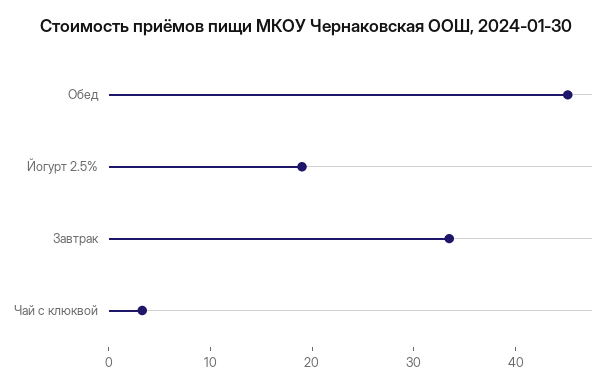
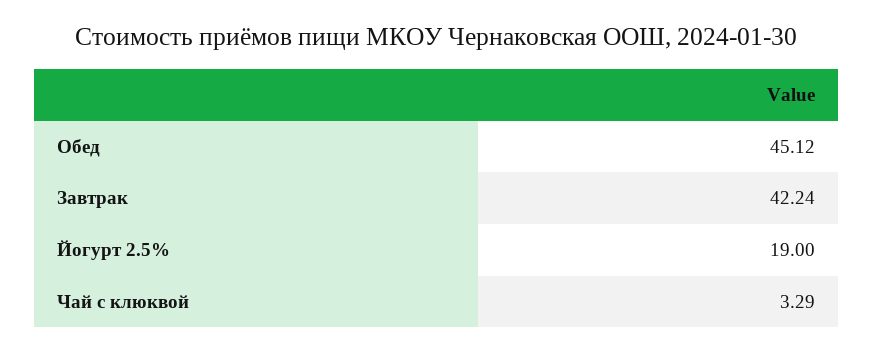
  {
    "Обед": 45.12,
    "Йогурт 2.5%": 19,
-   "Завтрак": 34,
+   "Завтрак": 42.24,
    "Чай с клюквой": 3.29
  }

